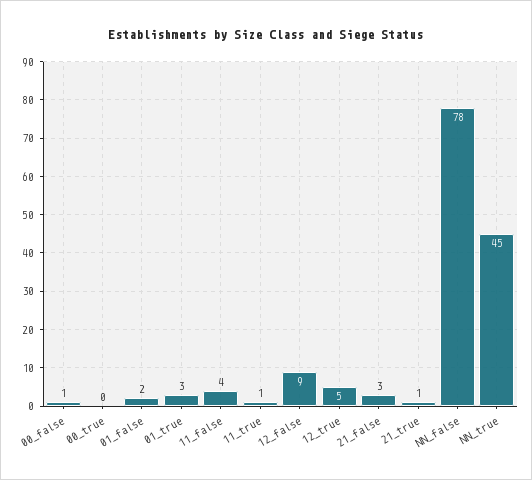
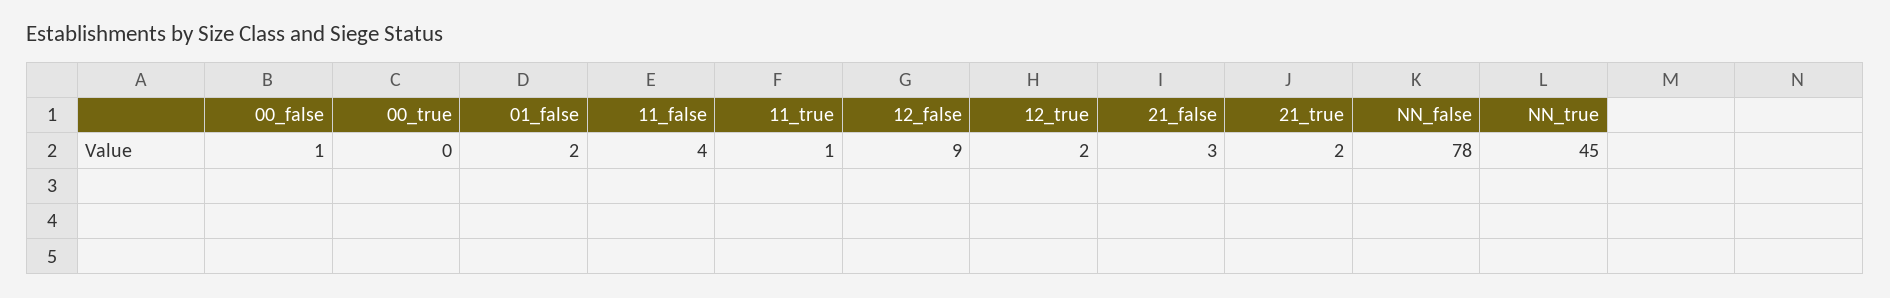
  {
    "00_false": 1,
    "00_true": 0,
    "01_false": 2,
-   "01_true": 3,
    "11_false": 4,
    "11_true": 1,
    "12_false": 9,
-   "12_true": 5,
+   "12_true": 2,
    "21_false": 3,
-   "21_true": 1,
+   "21_true": 2,
    "NN_false": 78,
    "NN_true": 45
  }

